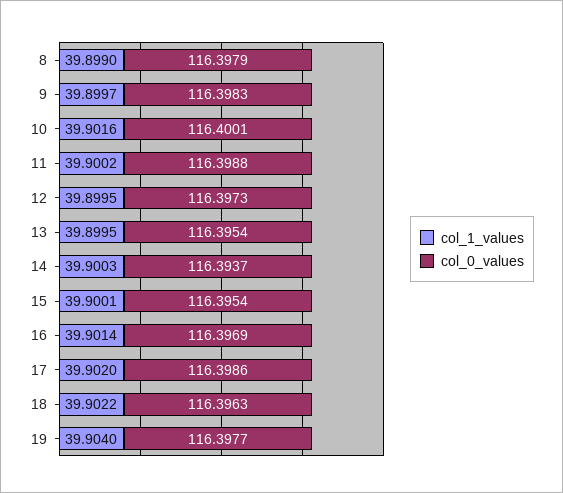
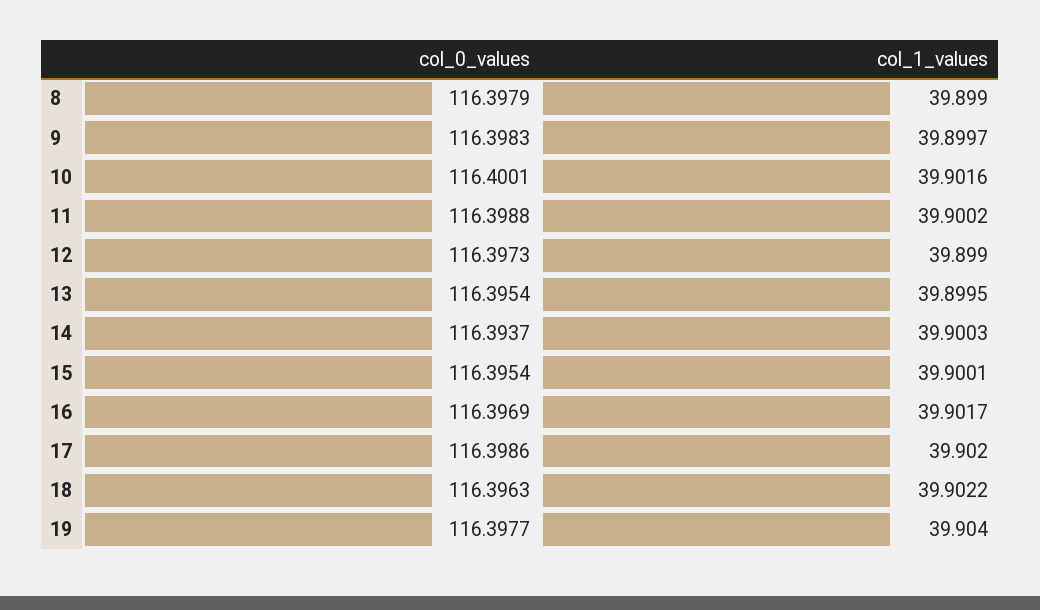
  {
    "col_1_values": {
      "8": 39.899,
      "9": 39.8997,
      "10": 39.9016,
      "11": 39.9002,
-     "12": 39.8995,
+     "12": 39.899,
      "13": 39.8995,
      "14": 39.9003,
      "15": 39.9001,
-     "16": 39.9014,
+     "16": 39.9017,
      "17": 39.902,
      "18": 39.9022,
      "19": 39.904
    },
    "col_0_values": {
      "8": 116.3979,
      "9": 116.3983,
      "10": 116.4001,
      "11": 116.3988,
      "12": 116.3973,
      "13": 116.3954,
      "14": 116.3937,
      "15": 116.3954,
      "16": 116.3969,
      "17": 116.3986,
      "18": 116.3963,
      "19": 116.3977
    }
  }

